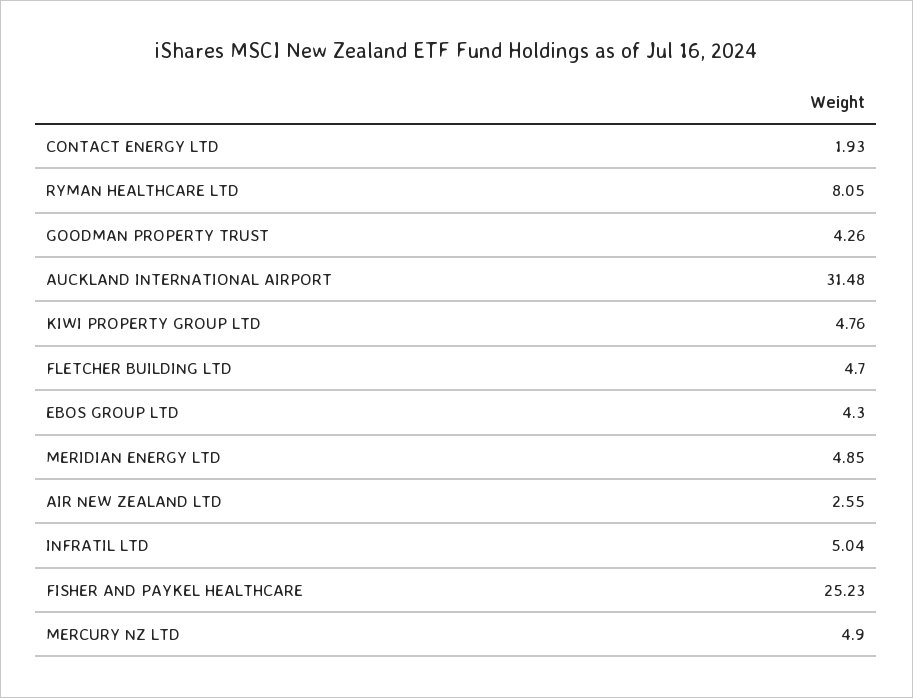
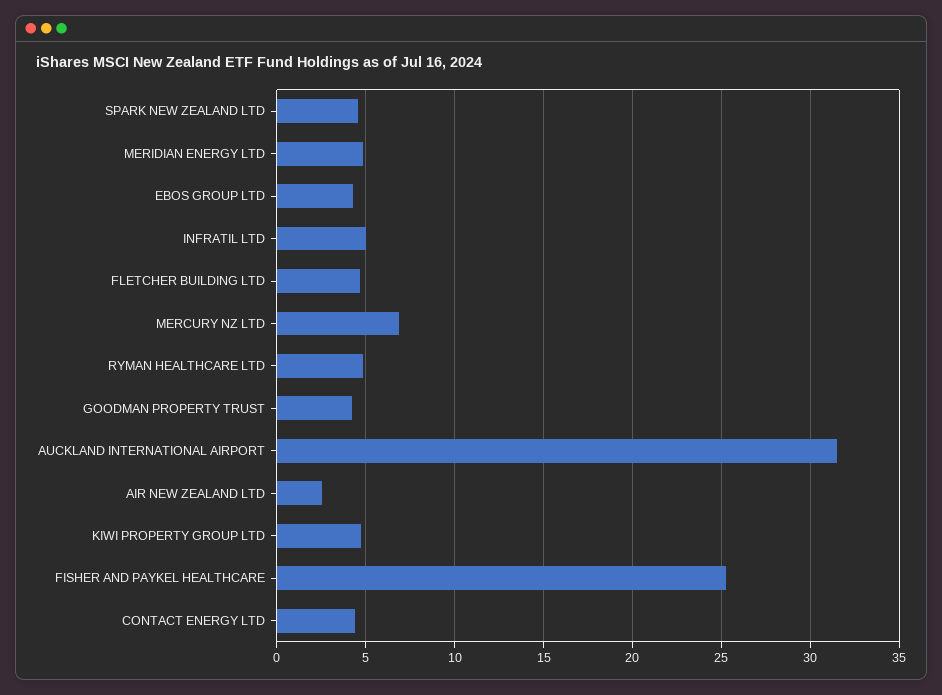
  {
-   "CONTACT ENERGY LTD": 1.93,
+   "CONTACT ENERGY LTD": 4.5,
-   "RYMAN HEALTHCARE LTD": 8.05,
+   "RYMAN HEALTHCARE LTD": 5,
    "GOODMAN PROPERTY TRUST": 4.26,
    "AUCKLAND INTERNATIONAL AIRPORT": 31.48,
    "KIWI PROPERTY GROUP LTD": 4.76,
    "FLETCHER BUILDING LTD": 4.7,
    "EBOS GROUP LTD": 4.3,
    "MERIDIAN ENERGY LTD": 4.85,
    "AIR NEW ZEALAND LTD": 2.55,
    "INFRATIL LTD": 5.04,
    "FISHER AND PAYKEL HEALTHCARE": 25.23,
-   "MERCURY NZ LTD": 4.9
+   "MERCURY NZ LTD": 7,
+   "SPARK NEW ZEALAND LTD": 4.5
  }

